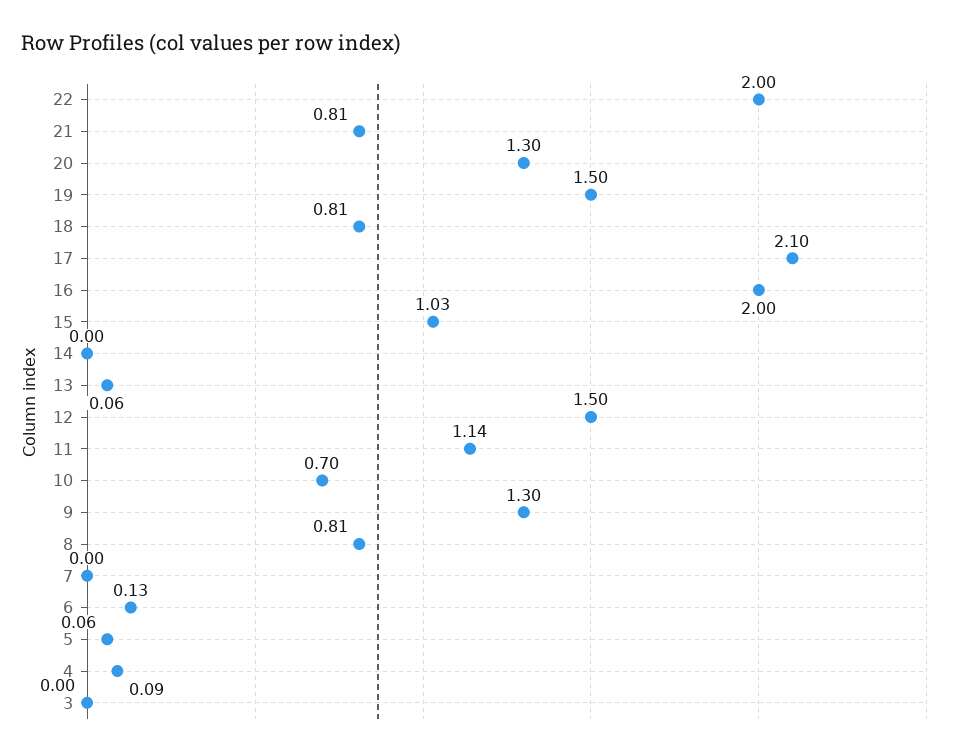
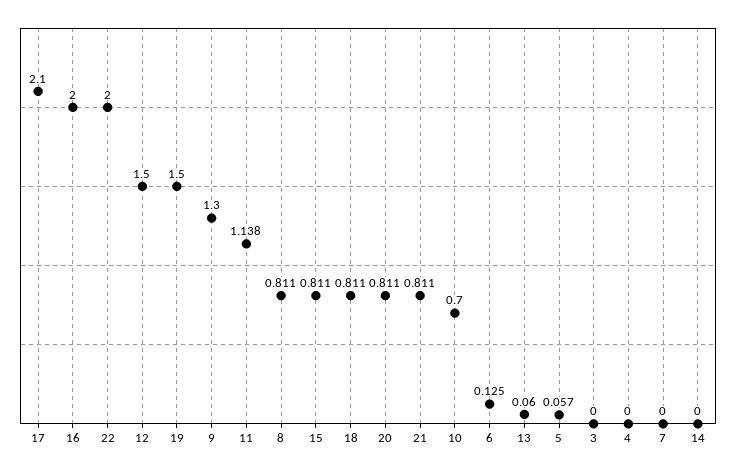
  {
    "22": 2,
    "21": 0.811,
-   "20": 1.3,
+   "20": 0.811,
    "19": 1.5,
    "18": 0.811,
    "17": 2.1,
    "16": 2,
-   "15": 1.03,
+   "15": 0.811,
    "14": 0,
    "13": 0.06,
    "12": 1.5,
    "11": 1.138,
    "10": 0.7,
    "9": 1.3,
    "8": 0.811,
    "7": 0,
    "6": 0.125,
    "5": 0.057,
-   "4": 0.09,
+   "4": 0,
    "3": 0
  }

